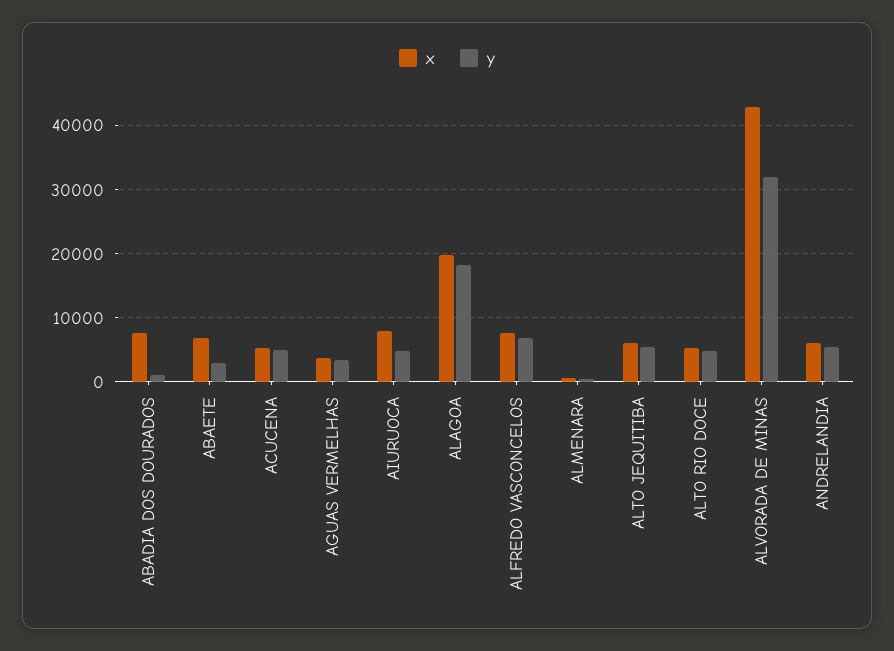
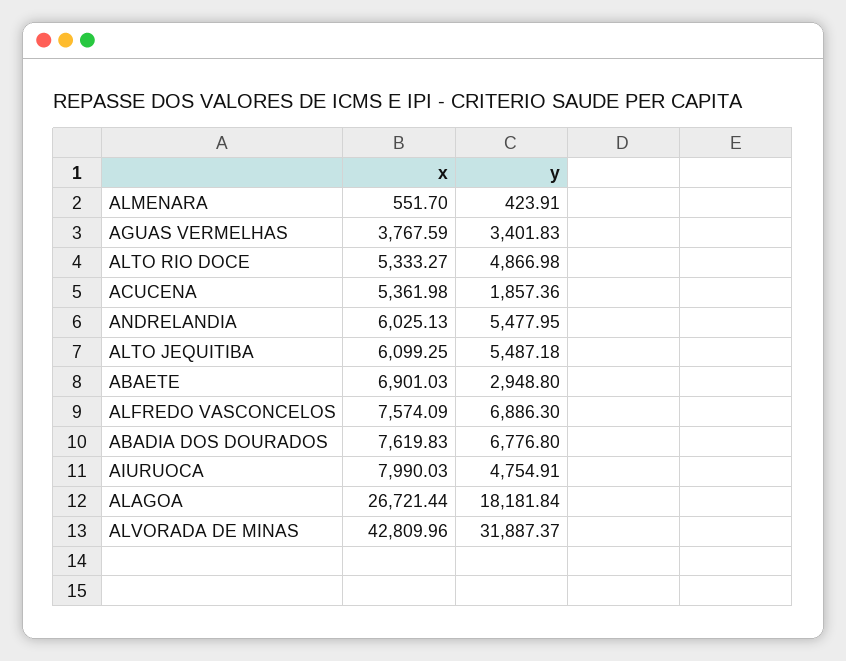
  {
    "x": {
      "ABADIA DOS DOURADOS": 7619.83,
      "ABAETE": 6901.03,
      "ACUCENA": 5361.98,
      "AGUAS VERMELHAS": 3767.59,
      "AIURUOCA": 7990.03,
-     "ALAGOA": 20000,
+     "ALAGOA": 26721.44,
      "ALFREDO VASCONCELOS": 7574.09,
      "ALMENARA": 551.7,
      "ALTO JEQUITIBA": 6099.25,
      "ALTO RIO DOCE": 5333.27,
      "ALVORADA DE MINAS": 42809.96,
      "ANDRELANDIA": 6025.13
    },
    "y": {
-     "ABADIA DOS DOURADOS": 1000,
+     "ABADIA DOS DOURADOS": 6776.8,
      "ABAETE": 2948.8,
-     "ACUCENA": 5000,
+     "ACUCENA": 1857.36,
      "AGUAS VERMELHAS": 3401.83,
      "AIURUOCA": 4754.91,
      "ALAGOA": 18181.84,
      "ALFREDO VASCONCELOS": 6886.3,
      "ALMENARA": 423.91,
      "ALTO JEQUITIBA": 5487.18,
      "ALTO RIO DOCE": 4866.98,
      "ALVORADA DE MINAS": 31887.37,
      "ANDRELANDIA": 5477.95
    }
  }

